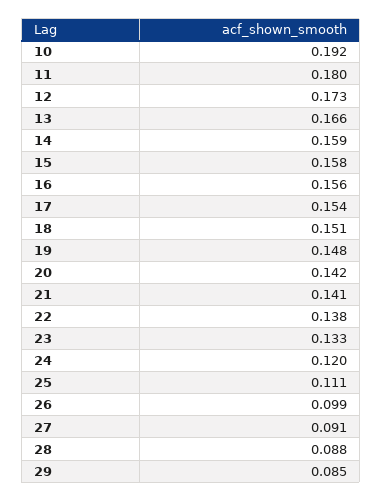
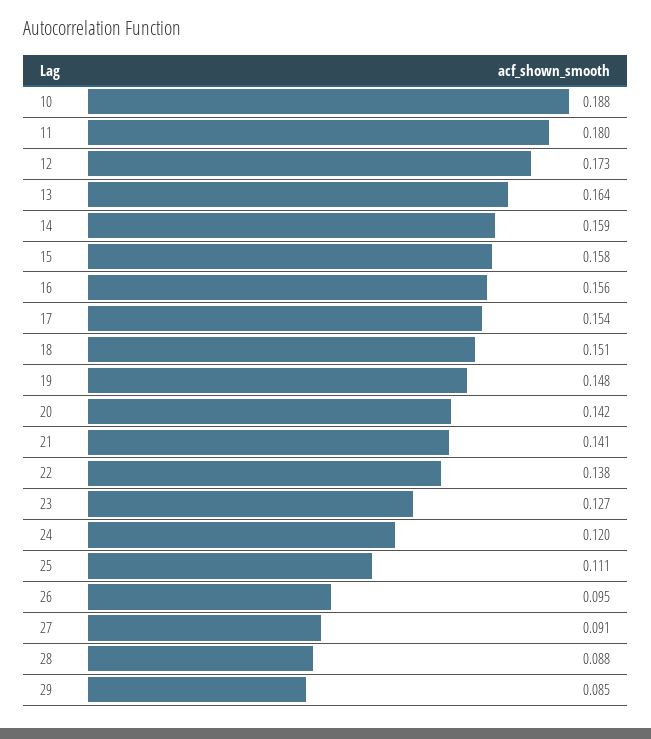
  {
-   "10": 0.192,
+   "10": 0.188,
    "11": 0.18,
    "12": 0.173,
-   "13": 0.166,
+   "13": 0.164,
    "14": 0.159,
    "15": 0.158,
    "16": 0.156,
    "17": 0.154,
    "18": 0.151,
    "19": 0.148,
    "20": 0.142,
    "21": 0.141,
    "22": 0.138,
-   "23": 0.133,
+   "23": 0.127,
    "24": 0.12,
    "25": 0.111,
-   "26": 0.099,
+   "26": 0.095,
    "27": 0.091,
    "28": 0.088,
    "29": 0.085
  }

